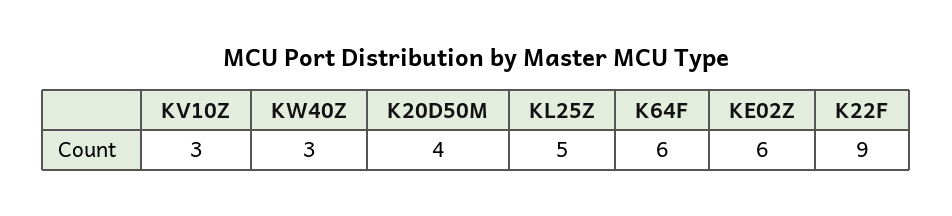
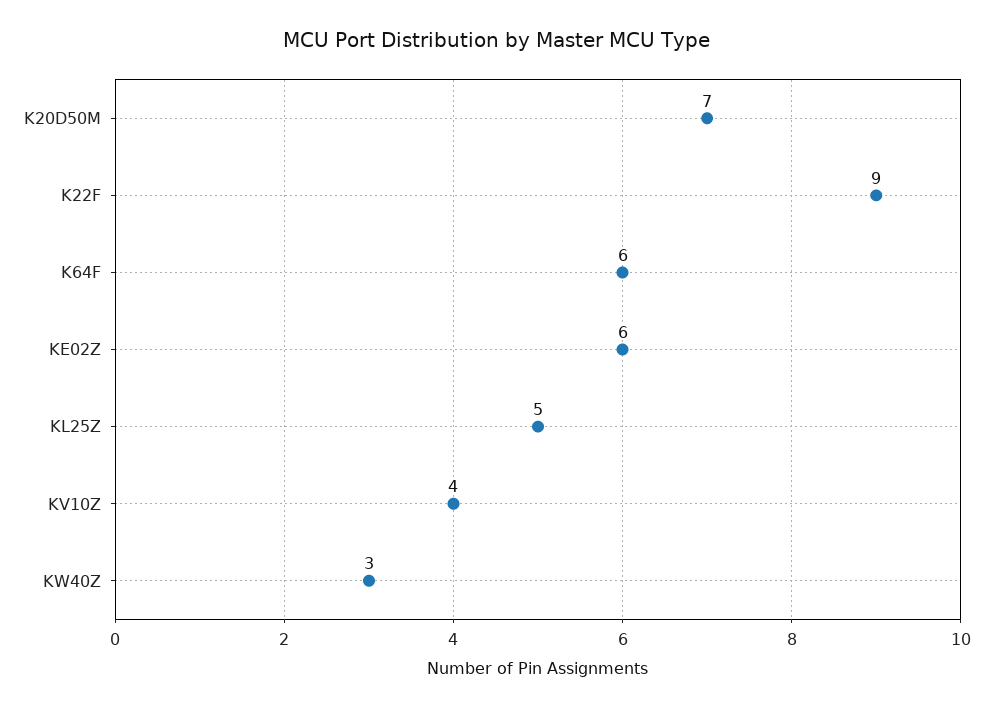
  {
-   "KV10Z": 3,
+   "KV10Z": 4,
    "KW40Z": 3,
-   "K20D50M": 4,
+   "K20D50M": 7,
    "KL25Z": 5,
    "K64F": 6,
    "KE02Z": 6,
    "K22F": 9
  }

